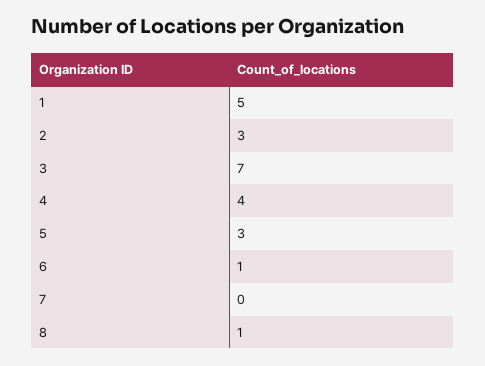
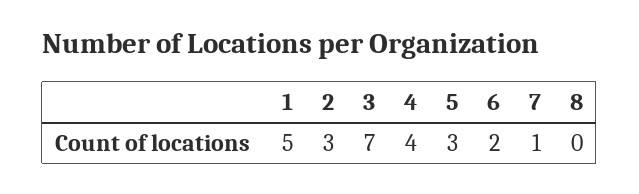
  {
    "1": 5,
    "2": 3,
    "3": 7,
    "4": 4,
    "5": 3,
-   "6": 1,
+   "6": 2,
-   "7": 0,
+   "7": 1,
-   "8": 1
+   "8": 0
  }

